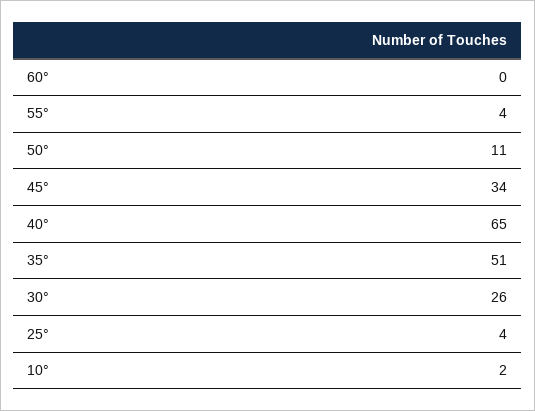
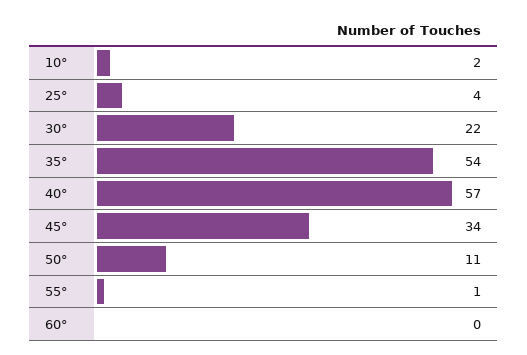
  {
    "60°": 0,
-   "55°": 4,
+   "55°": 1,
    "50°": 11,
    "45°": 34,
-   "40°": 65,
+   "40°": 57,
-   "35°": 51,
+   "35°": 54,
-   "30°": 26,
+   "30°": 22,
    "25°": 4,
    "10°": 2
  }

